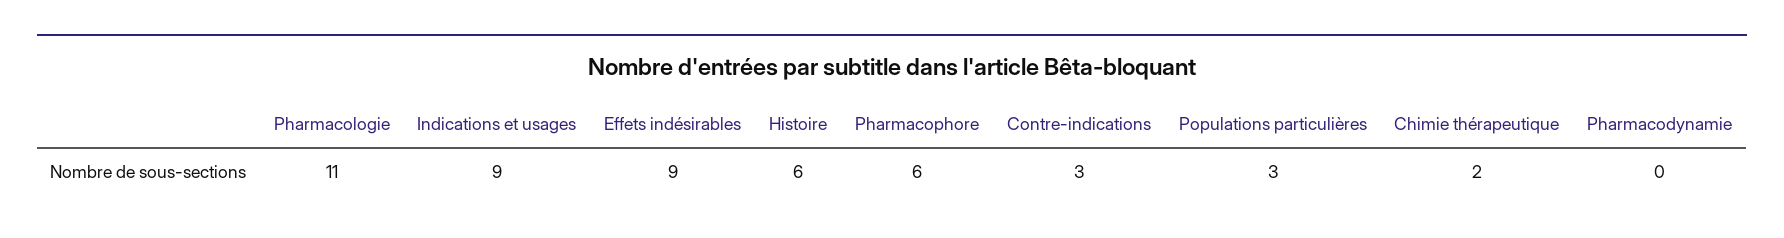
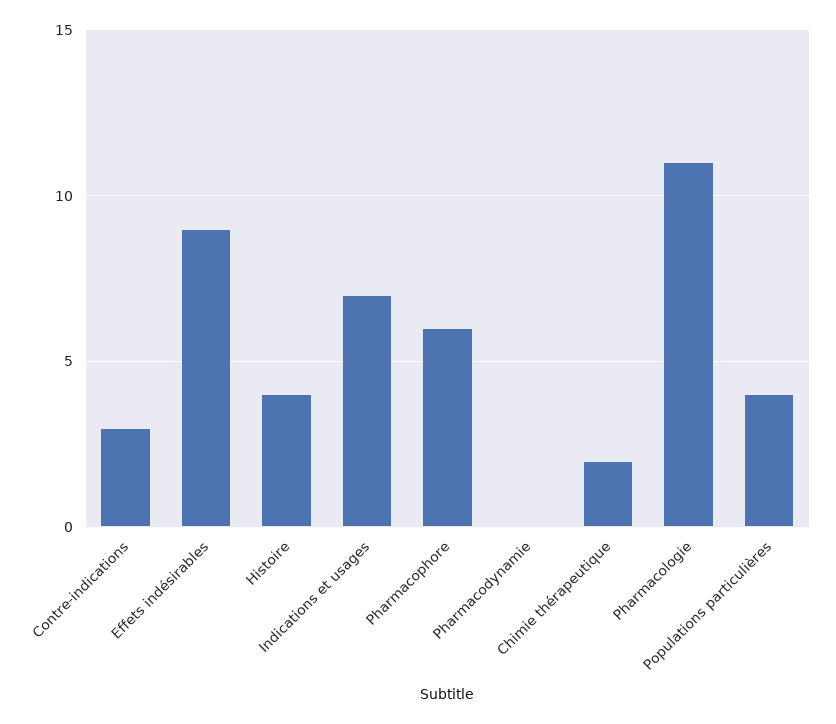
  {
    "Pharmacologie": 11,
-   "Indications et usages": 9,
+   "Indications et usages": 7,
    "Effets indésirables": 9,
-   "Histoire": 6,
+   "Histoire": 4,
    "Pharmacophore": 6,
    "Contre-indications": 3,
-   "Populations particulières": 3,
+   "Populations particulières": 4,
    "Chimie thérapeutique": 2,
    "Pharmacodynamie": 0
  }

